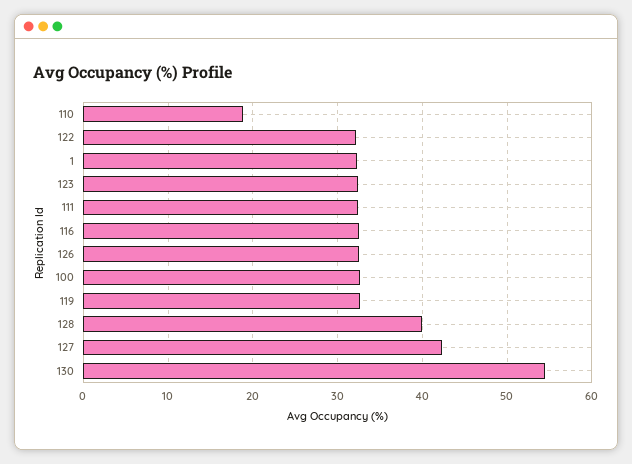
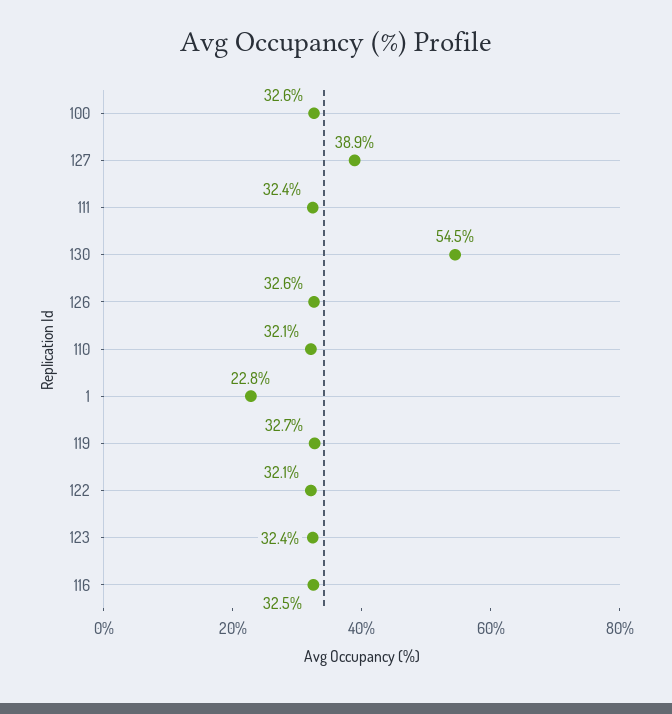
  {
-   "110": 19,
+   "110": 32.1,
    "122": 32.1,
-   "1": 32,
+   "1": 22.8,
    "123": 32.4,
    "111": 32.4,
    "116": 32.5,
    "126": 32.6,
    "100": 32.6,
    "119": 32.7,
-   "128": 40,
-   "127": 42,
+   "127": 38.9,
    "130": 54.5
  }

